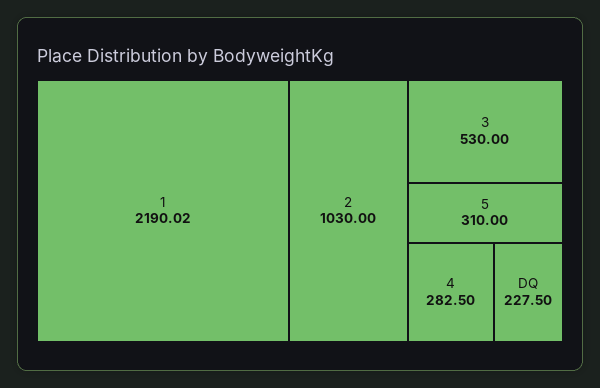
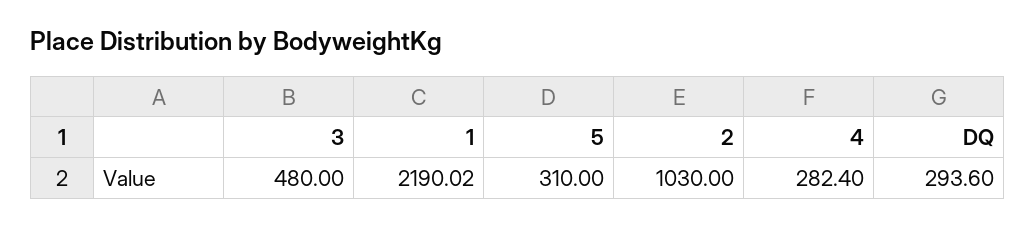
  {
    "1": 2190.02,
    "2": 1030,
-   "3": 530,
+   "3": 480,
    "5": 310,
-   "4": 282.5,
+   "4": 282.4,
-   "DQ": 227.5
+   "DQ": 293.6
  }

